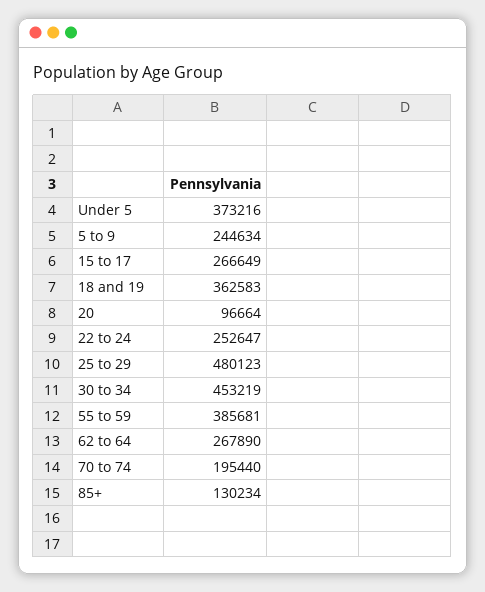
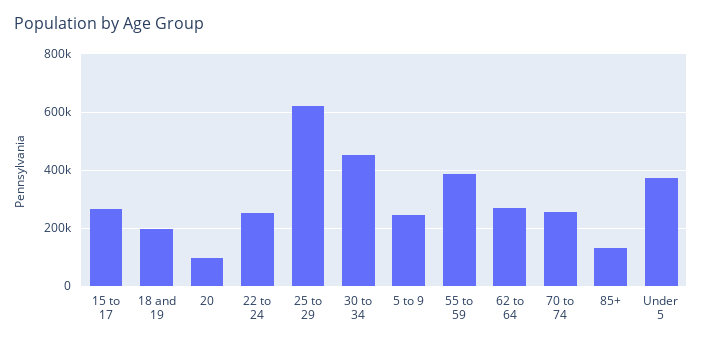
  {
    "Under 5": 373216,
    "5 to 9": 244634,
    "15 to 17": 266649,
-   "18 and 19": 362583,
+   "18 and 19": 200000,
    "20": 96664,
    "22 to 24": 252647,
-   "25 to 29": 480123,
+   "25 to 29": 625000,
    "30 to 34": 453219,
    "55 to 59": 385681,
    "62 to 64": 267890,
-   "70 to 74": 195440,
+   "70 to 74": 250000,
    "85+": 130234
  }

